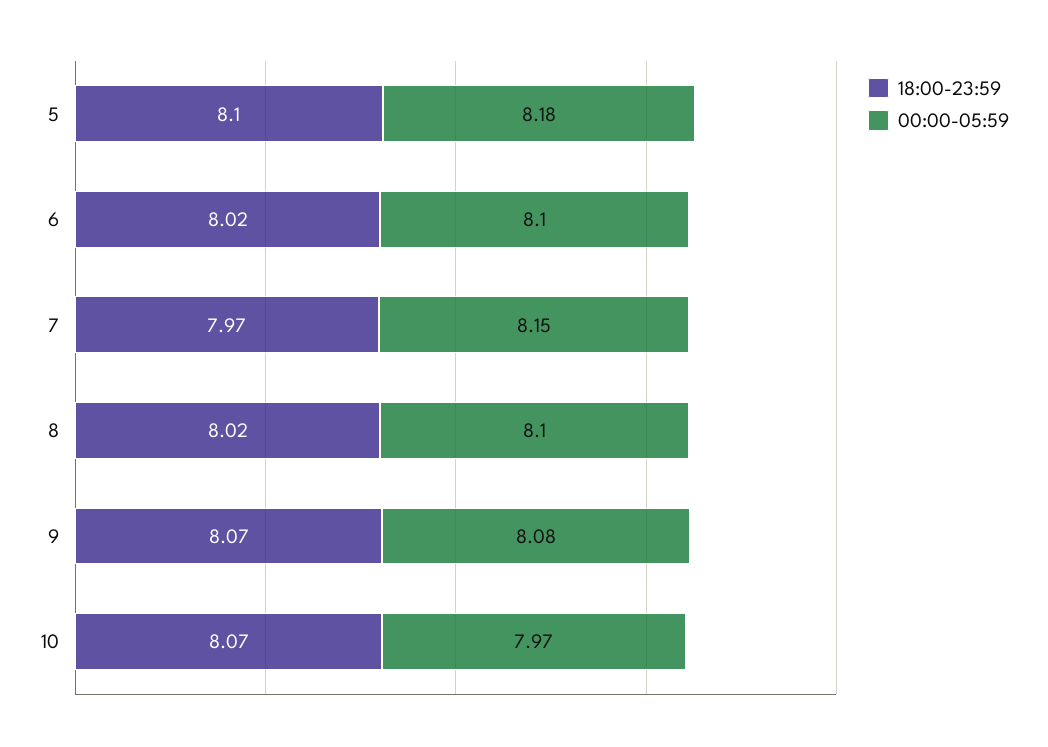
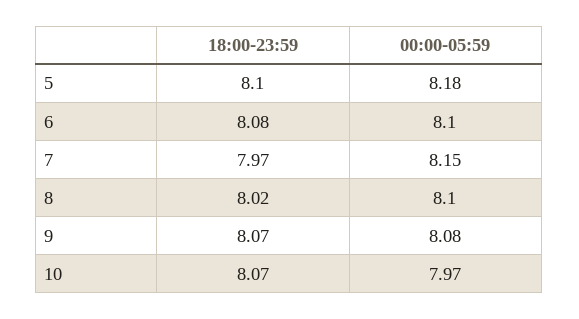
  {
    "18:00-23:59": {
      "5": 8.1,
-     "6": 8.02,
+     "6": 8.08,
      "7": 7.97,
      "8": 8.02,
      "9": 8.07,
      "10": 8.07
    },
    "00:00-05:59": {
      "5": 8.18,
      "6": 8.1,
      "7": 8.15,
      "8": 8.1,
      "9": 8.08,
      "10": 7.97
    }
  }

